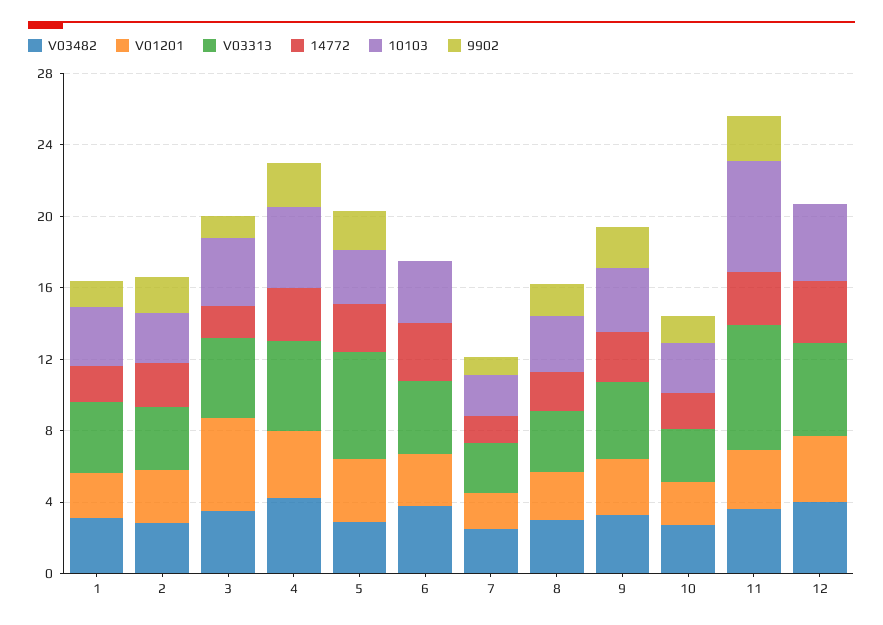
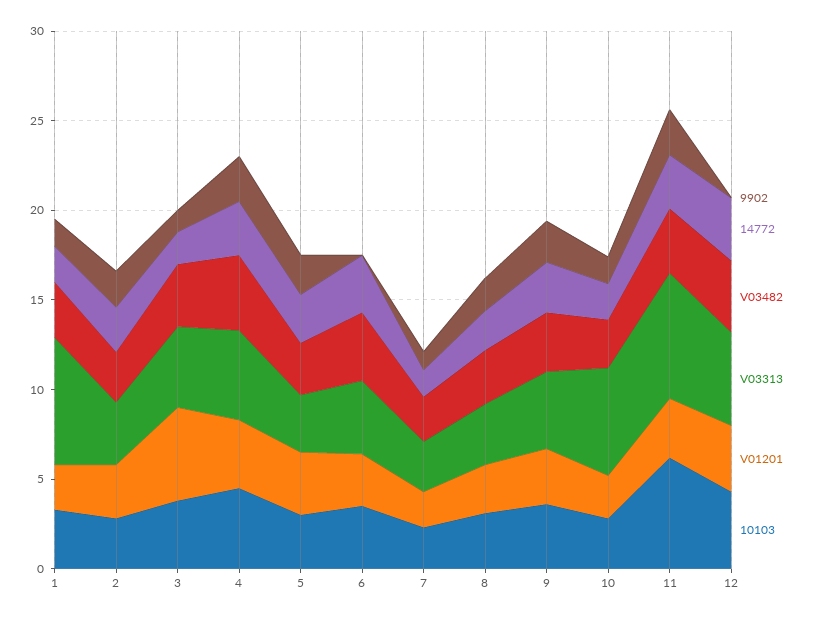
  {
    "V03482": {
      "1": 3,
      "2": 3,
      "3": 4,
      "4": 4,
      "5": 3,
      "6": 4,
      "7": 3,
      "8": 3,
      "9": 3,
      "10": 3,
      "11": 4,
      "12": 4
    },
    "V01201": {
      "1": 3,
      "2": 3,
      "3": 5,
      "4": 4,
      "5": 4,
      "6": 3,
      "7": 2,
      "8": 3,
      "9": 3,
      "10": 2,
      "11": 3,
      "12": 4
    },
    "V03313": {
-     "1": 4,
+     "1": 7,
      "2": 4,
      "3": 5,
      "4": 5,
-     "5": 6,
+     "5": 3,
      "6": 4,
      "7": 3,
      "8": 3,
      "9": 4,
-     "10": 3,
+     "10": 6,
      "11": 7,
      "12": 5
    },
    "14772": {
      "1": 2,
      "2": 3,
      "3": 2,
      "4": 3,
      "5": 3,
      "6": 3,
      "7": 2,
      "8": 2,
      "9": 3,
      "10": 2,
      "11": 3,
      "12": 4
    },
    "10103": {
      "1": 3,
      "2": 3,
      "3": 4,
      "4": 5,
      "5": 3,
      "6": 4,
      "7": 2,
      "8": 3,
      "9": 4,
      "10": 3,
      "11": 6,
      "12": 4
    },
    "9902": {
      "1": 2,
      "2": 2,
      "3": 1,
      "4": 3,
      "5": 2,
      "6": 0,
      "7": 1,
      "8": 2,
      "9": 2,
      "10": 2,
      "11": 3,
      "12": 0
    }
  }

